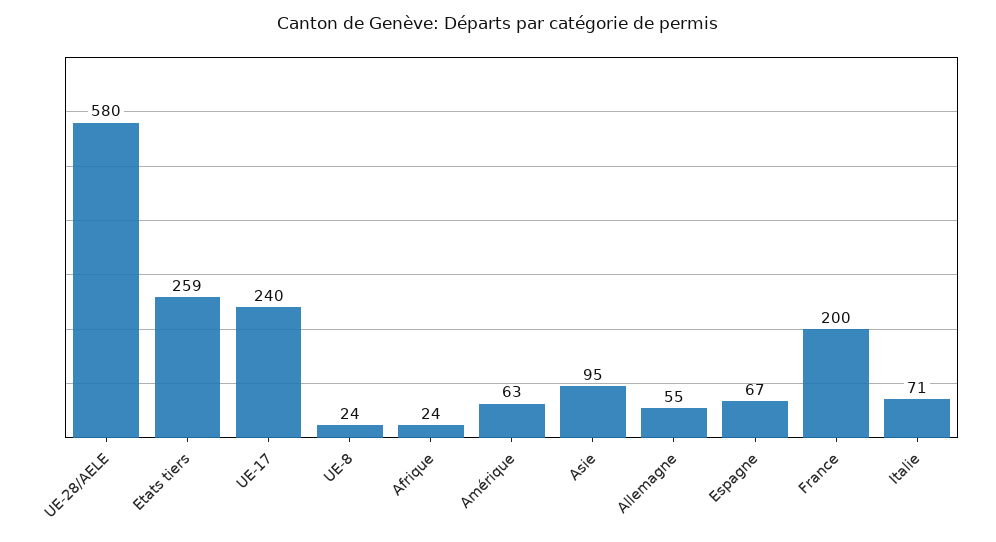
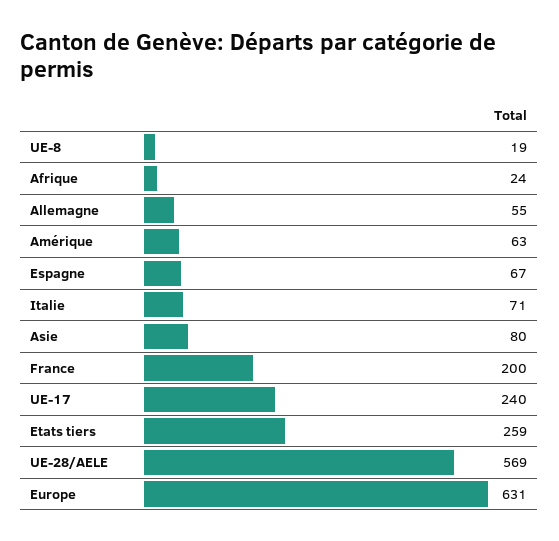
  {
-   "UE-28/AELE": 580,
+   "UE-28/AELE": 569,
    "Etats tiers": 259,
    "UE-17": 240,
-   "UE-8": 24,
+   "UE-8": 19,
    "Afrique": 24,
    "Amérique": 63,
-   "Asie": 95,
+   "Asie": 80,
    "Allemagne": 55,
    "Espagne": 67,
    "France": 200,
-   "Italie": 71
+   "Italie": 71,
+   "Europe": 631
  }

